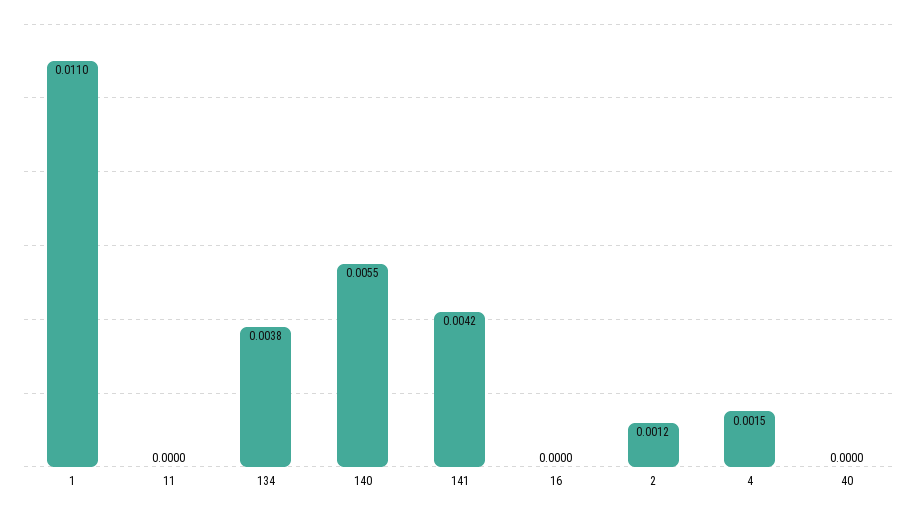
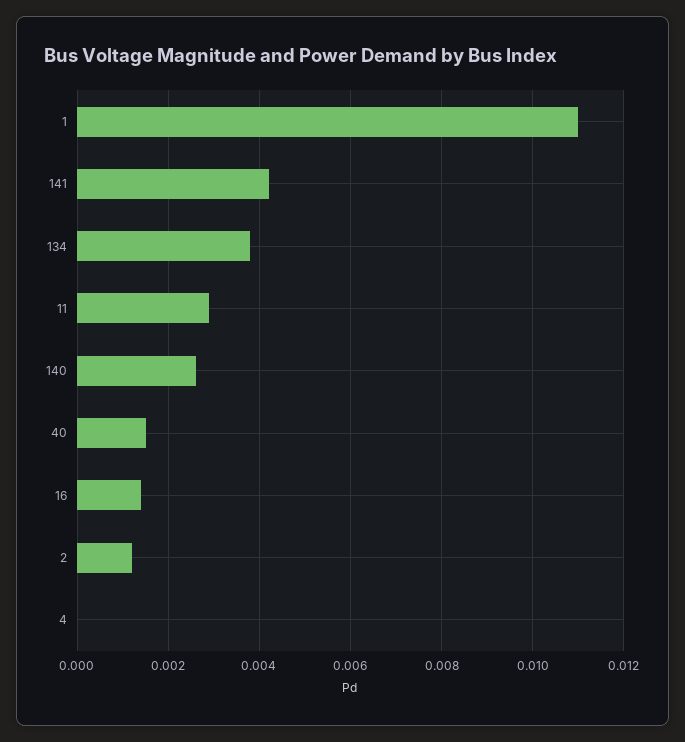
  {
    "1": 0.011,
-   "11": 0,
+   "11": 0.003,
    "134": 0.0038,
-   "140": 0.0055,
+   "140": 0.0025,
    "141": 0.0042,
-   "16": 0,
+   "16": 0.0015,
    "2": 0.0012,
-   "4": 0.0015,
+   "4": 0,
-   "40": 0
+   "40": 0.0015
  }

